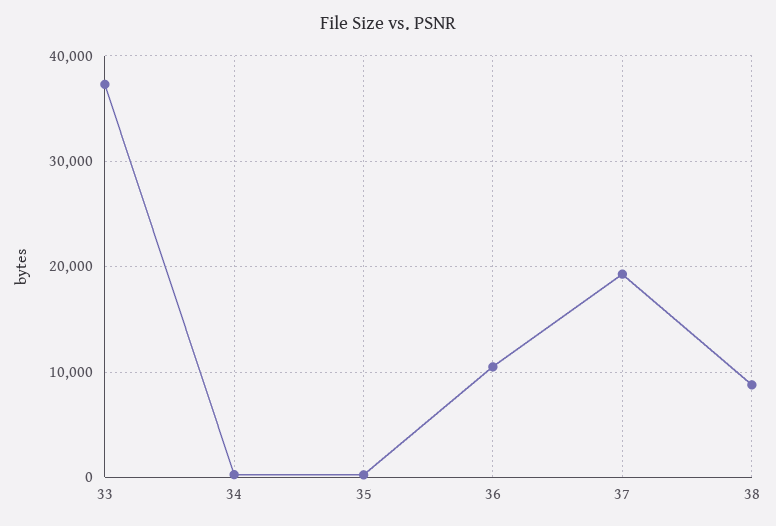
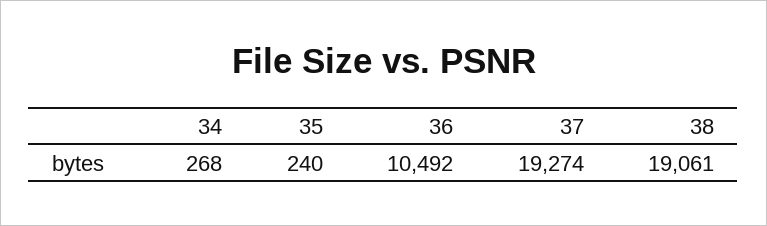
  {
-   "33": 37000,
    "34": 268,
    "35": 240,
    "36": 10492,
    "37": 19274,
-   "38": 9000
+   "38": 19061
  }

